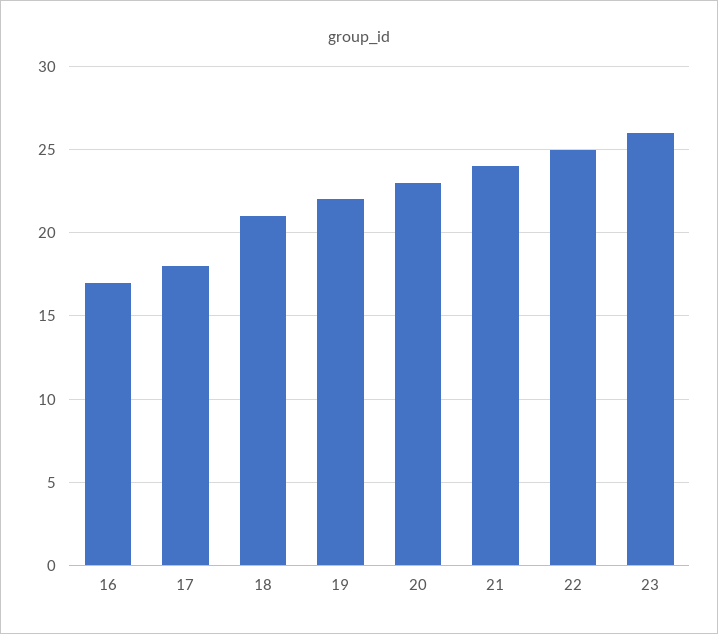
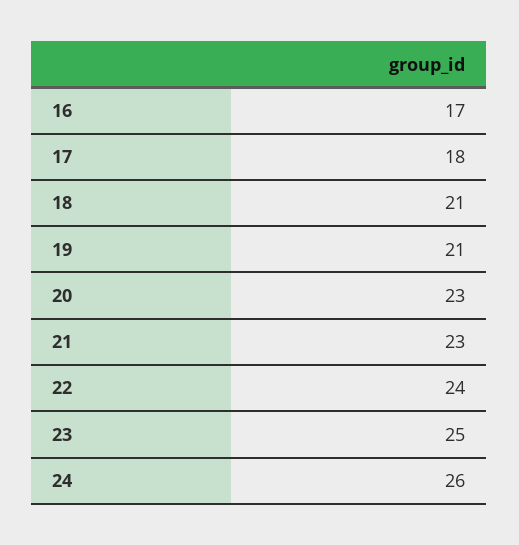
  {
    "16": 17,
    "17": 18,
    "18": 21,
-   "19": 22,
+   "19": 21,
    "20": 23,
-   "21": 24,
+   "21": 23,
-   "22": 25,
+   "22": 24,
-   "23": 26
+   "23": 25,
+   "24": 26
  }

